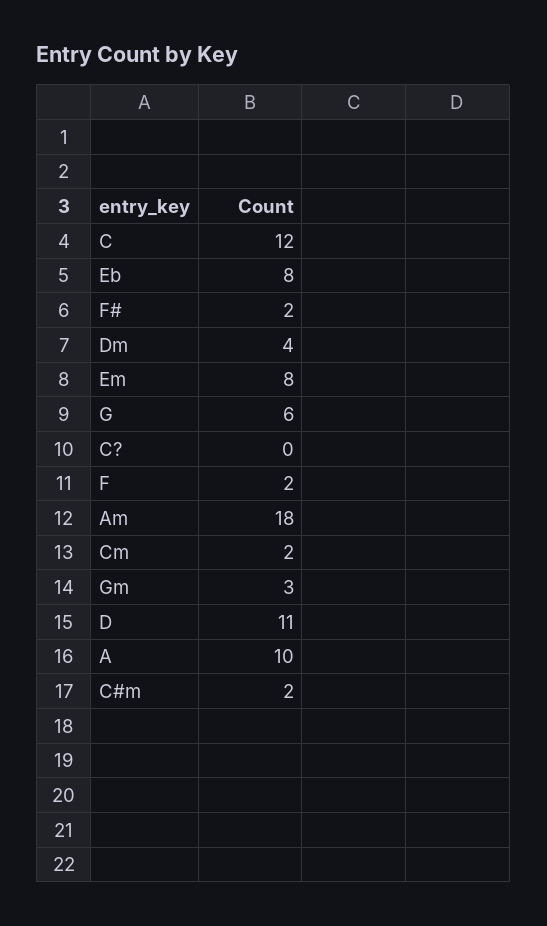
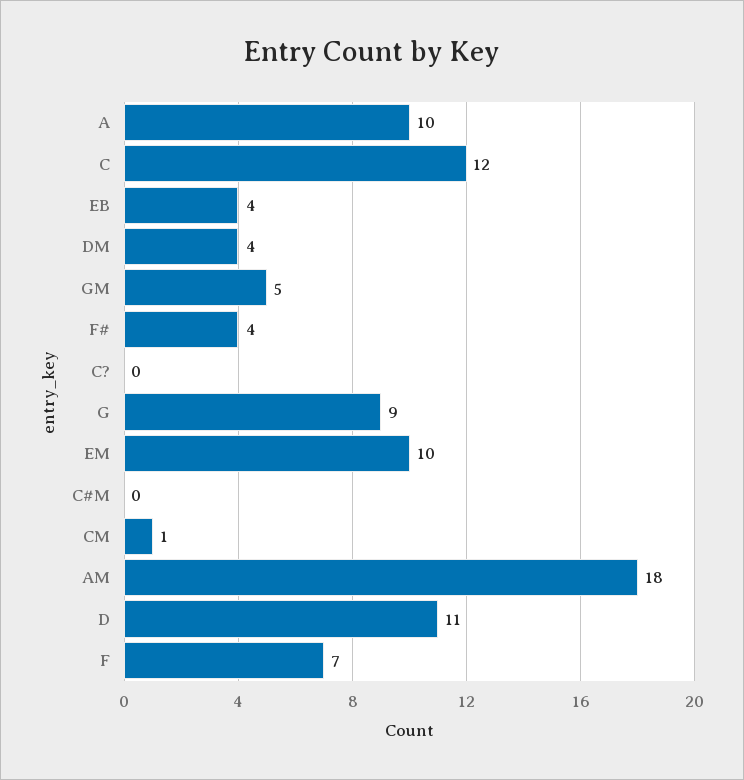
  {
    "C": 12,
-   "Eb": 8,
+   "Eb": 4,
-   "F#": 2,
+   "F#": 4,
    "Dm": 4,
-   "Em": 8,
+   "Em": 10,
-   "G": 6,
+   "G": 9,
    "C?": 0,
-   "F": 2,
+   "F": 7,
    "Am": 18,
-   "Cm": 2,
+   "Cm": 1,
-   "Gm": 3,
+   "Gm": 5,
    "D": 11,
    "A": 10,
-   "C#m": 2
+   "C#m": 0
  }

